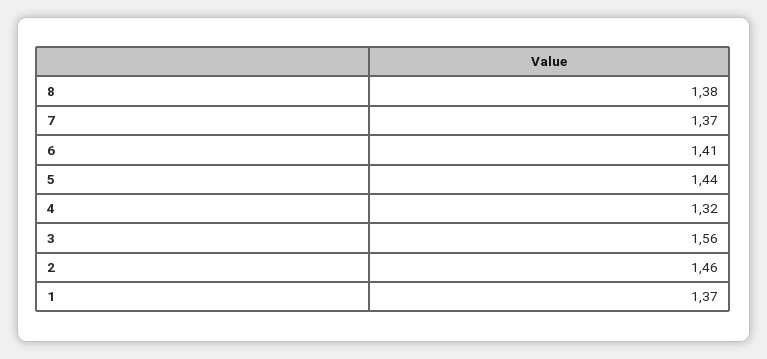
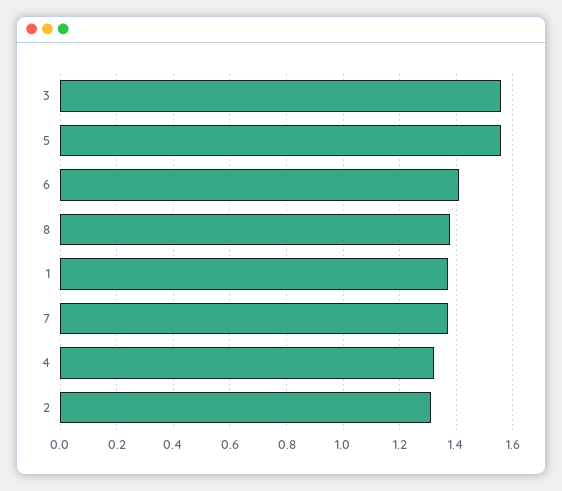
  {
    "8": 1.38,
    "7": 1.37,
    "6": 1.41,
-   "5": 1.44,
+   "5": 1.55,
    "4": 1.32,
    "3": 1.56,
-   "2": 1.46,
+   "2": 1.3,
    "1": 1.37
  }

